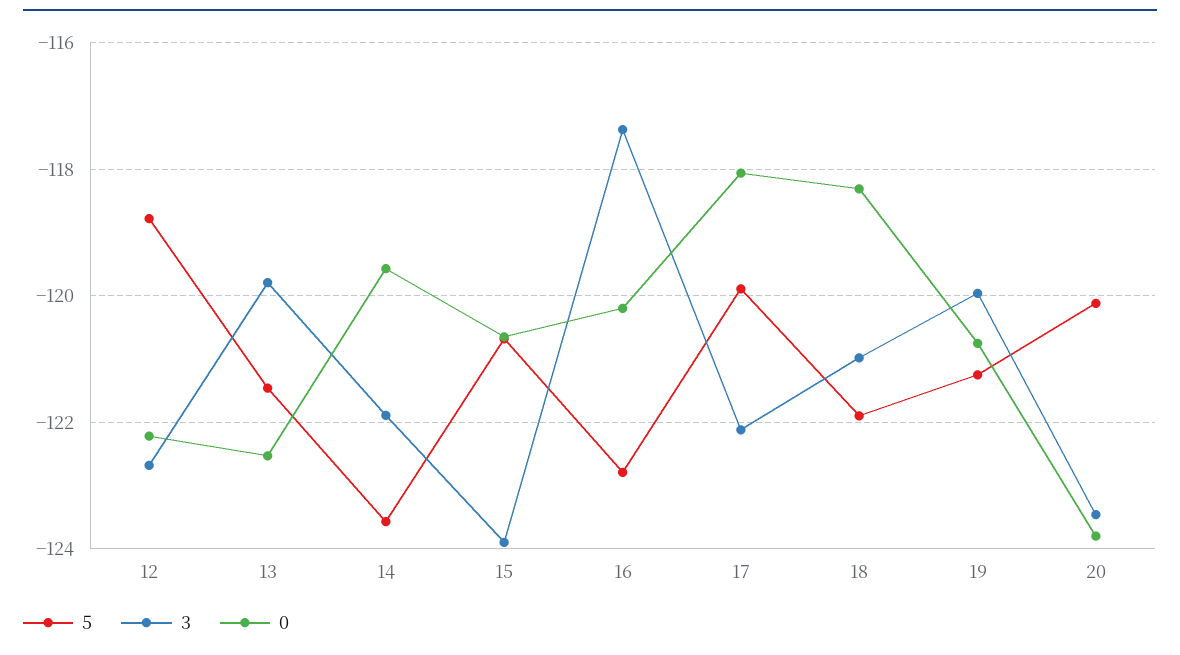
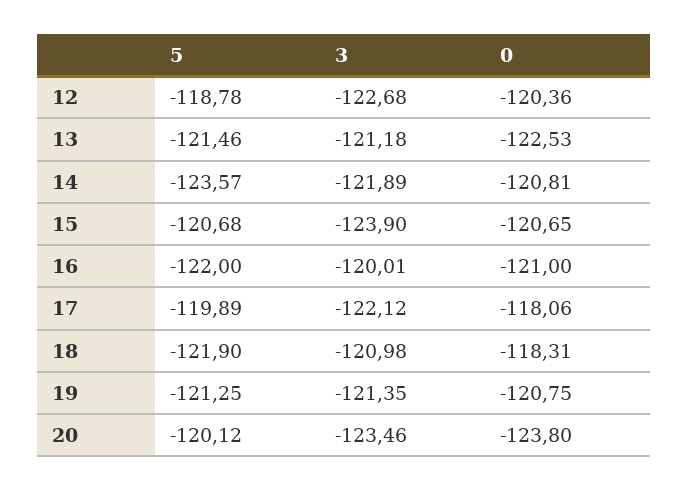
  {
    "5": {
      "12": -118.78,
      "13": -121.46,
      "14": -123.57,
      "15": -120.68,
-     "16": -122.8,
+     "16": -122,
      "17": -119.89,
      "18": -121.9,
      "19": -121.25,
      "20": -120.12
    },
    "3": {
      "12": -122.68,
-     "13": -119.8,
+     "13": -121.18,
      "14": -121.89,
      "15": -123.9,
-     "16": -117.4,
+     "16": -120.01,
      "17": -122.12,
      "18": -120.98,
-     "19": -120,
+     "19": -121.35,
      "20": -123.46
    },
    "0": {
-     "12": -122.2,
+     "12": -120.36,
      "13": -122.53,
-     "14": -119.6,
+     "14": -120.81,
      "15": -120.65,
-     "16": -120.2,
+     "16": -121,
      "17": -118.06,
      "18": -118.31,
      "19": -120.75,
      "20": -123.8
    }
  }

